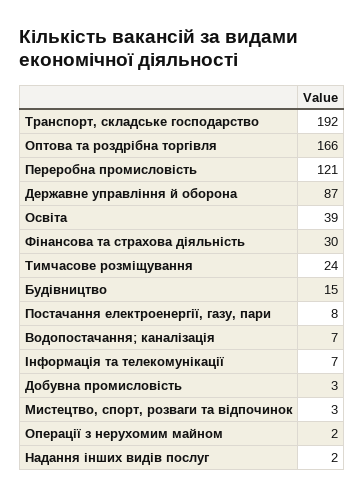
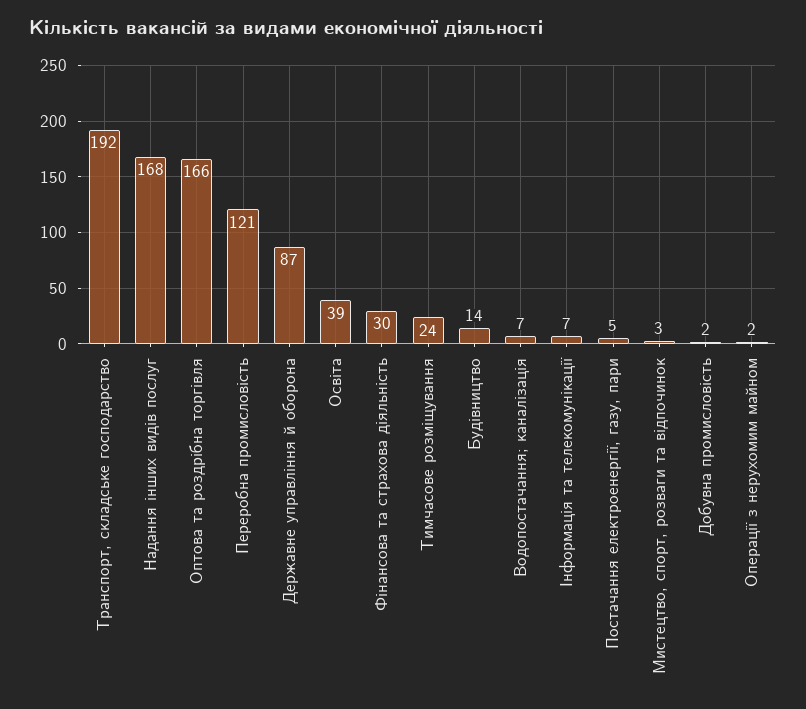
  {
    "Транспорт, складське господарство": 192,
    "Оптова та роздрібна торгівля": 166,
    "Переробна промисловість": 121,
    "Державне управління й оборона": 87,
    "Освіта": 39,
    "Фінансова та страхова діяльність": 30,
    "Тимчасове розміщування": 24,
-   "Будівництво": 15,
+   "Будівництво": 14,
-   "Постачання електроенергії, газу, пари": 8,
+   "Постачання електроенергії, газу, пари": 5,
    "Водопостачання; каналізація": 7,
    "Інформація та телекомунікації": 7,
-   "Добувна промисловість": 3,
+   "Добувна промисловість": 2,
    "Мистецтво, спорт, розваги та відпочинок": 3,
    "Операції з нерухомим майном": 2,
-   "Надання інших видів послуг": 2
+   "Надання інших видів послуг": 168
  }

